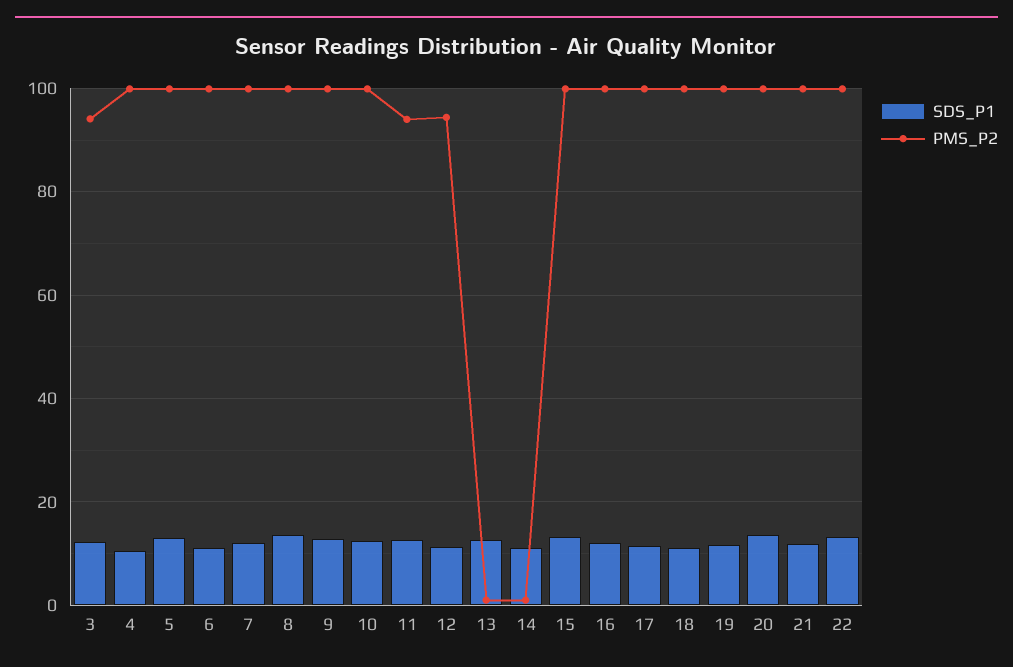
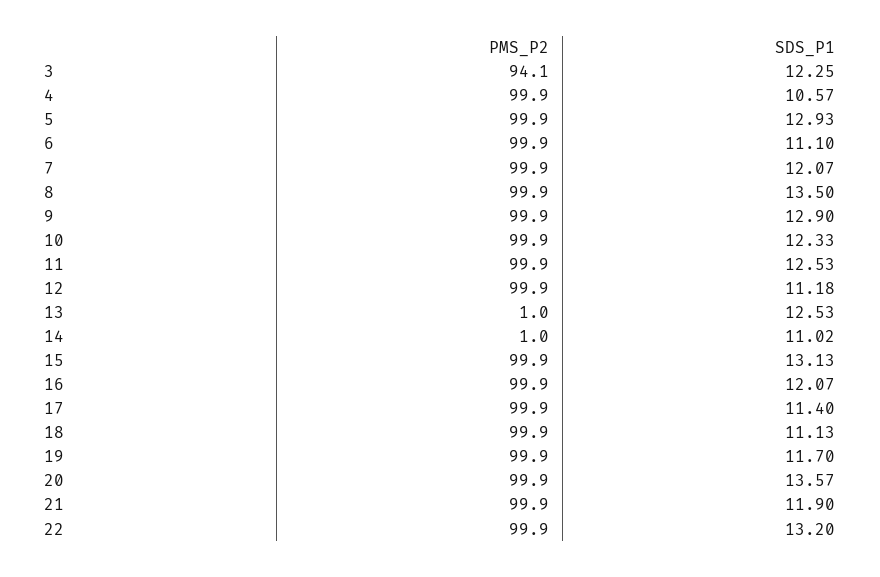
  {
    "SDS_P1": {
      "3": 12.25,
      "4": 10.57,
      "5": 12.93,
      "6": 11.1,
      "7": 12.07,
      "8": 13.5,
      "9": 12.9,
      "10": 12.33,
      "11": 12.53,
      "12": 11.18,
      "13": 12.53,
      "14": 11.02,
      "15": 13.13,
      "16": 12.07,
      "17": 11.4,
      "18": 11.13,
      "19": 11.7,
      "20": 13.57,
      "21": 11.9,
      "22": 13.2
    },
    "PMS_P2": {
      "3": 94.1,
      "4": 99.9,
      "5": 99.9,
      "6": 99.9,
      "7": 99.9,
      "8": 99.9,
      "9": 99.9,
      "10": 99.9,
-     "11": 94,
+     "11": 99.9,
-     "12": 94,
+     "12": 99.9,
      "13": 1,
      "14": 1,
      "15": 99.9,
      "16": 99.9,
      "17": 99.9,
      "18": 99.9,
      "19": 99.9,
      "20": 99.9,
      "21": 99.9,
      "22": 99.9
    }
  }

